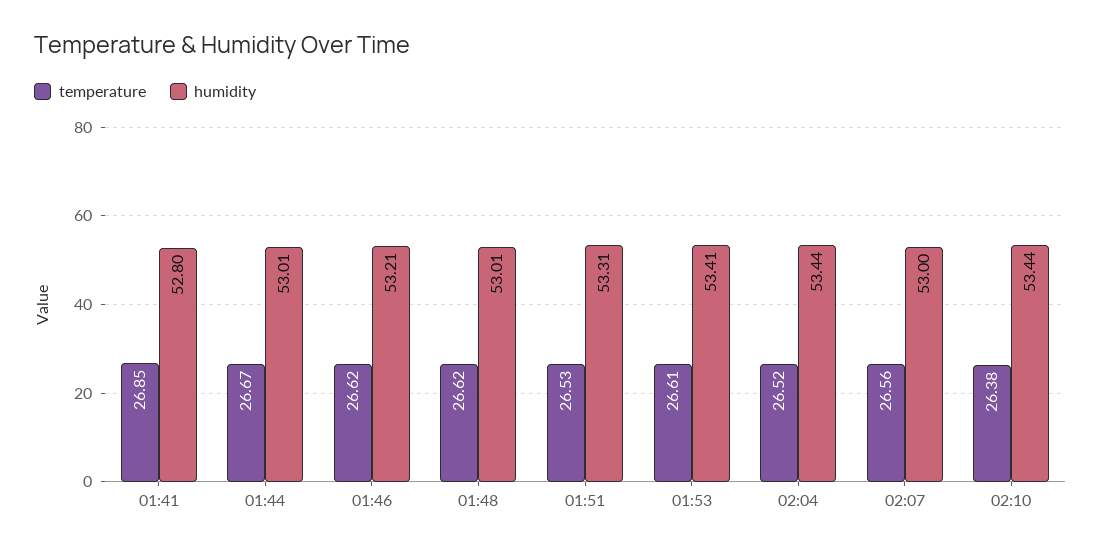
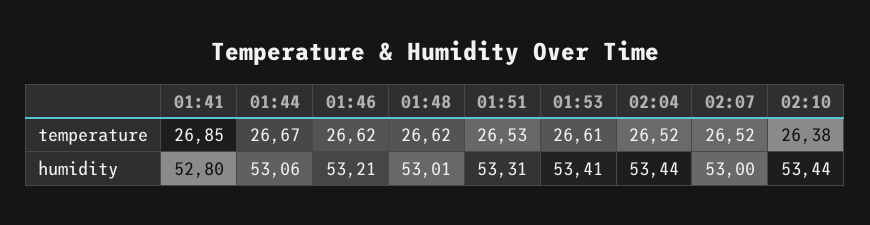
  {
    "temperature": {
      "01:41": 26.85,
      "01:44": 26.67,
      "01:46": 26.62,
      "01:48": 26.62,
      "01:51": 26.53,
      "01:53": 26.61,
      "02:04": 26.52,
-     "02:07": 26.56,
+     "02:07": 26.52,
      "02:10": 26.38
    },
    "humidity": {
      "01:41": 52.8,
-     "01:44": 53.01,
+     "01:44": 53.06,
      "01:46": 53.21,
      "01:48": 53.01,
      "01:51": 53.31,
      "01:53": 53.41,
      "02:04": 53.44,
      "02:07": 53,
      "02:10": 53.44
    }
  }

